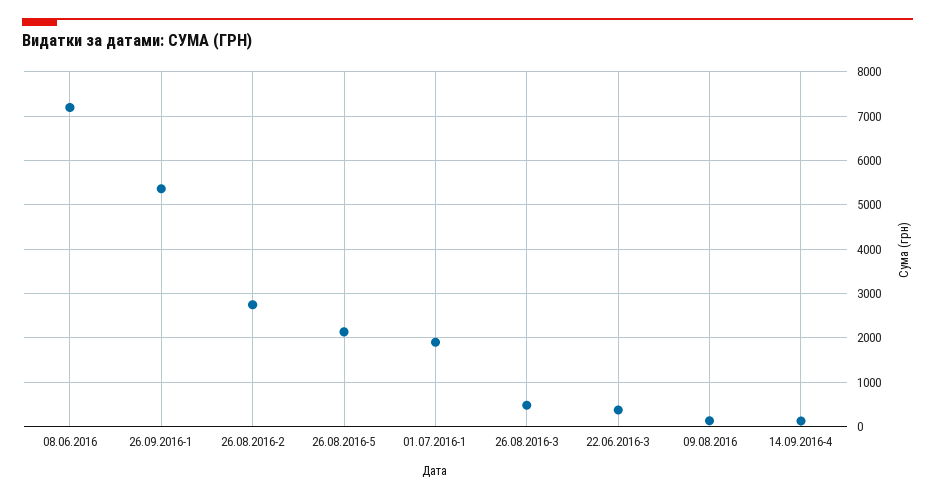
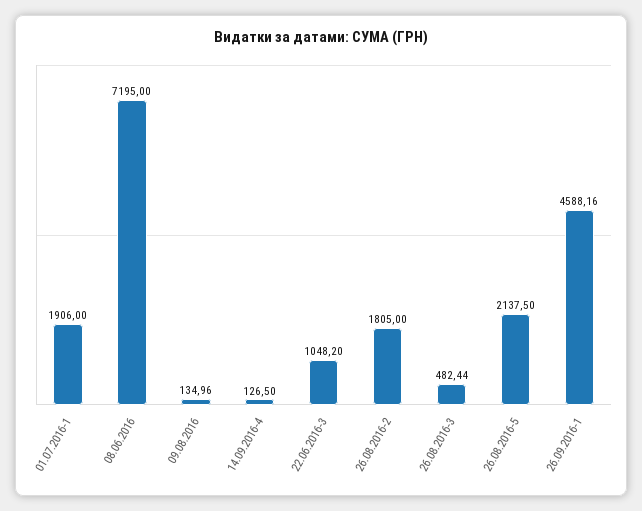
  {
    "08.06.2016": 7195,
-   "26.09.2016-1": 5400,
+   "26.09.2016-1": 4588.16,
-   "26.08.2016-2": 2800,
+   "26.08.2016-2": 1805,
    "26.08.2016-5": 2137.5,
    "01.07.2016-1": 1906,
    "26.08.2016-3": 482.44,
-   "22.06.2016-3": 400,
+   "22.06.2016-3": 1048.2,
    "09.08.2016": 134.96,
    "14.09.2016-4": 126.5
  }

